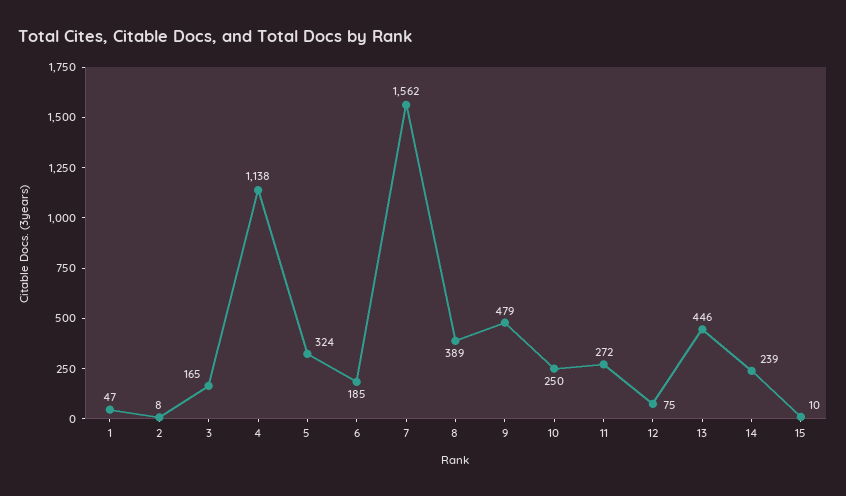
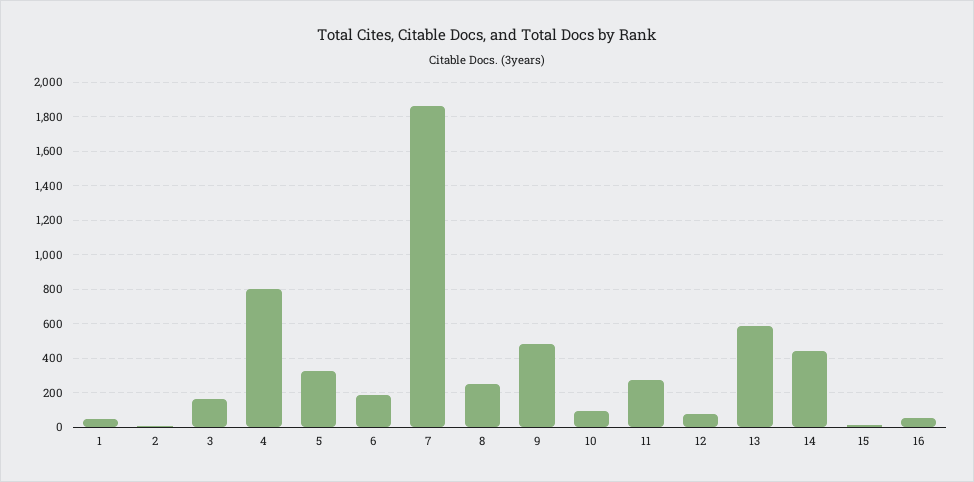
  {
    "1": 47,
    "2": 8,
    "3": 165,
-   "4": 1138,
+   "4": 800,
    "5": 324,
    "6": 185,
-   "7": 1562,
+   "7": 1850,
-   "8": 389,
+   "8": 250,
    "9": 479,
-   "10": 250,
+   "10": 100,
    "11": 272,
    "12": 75,
-   "13": 446,
+   "13": 600,
-   "14": 239,
+   "14": 450,
-   "15": 10
+   "15": 10,
+   "16": 50
  }

